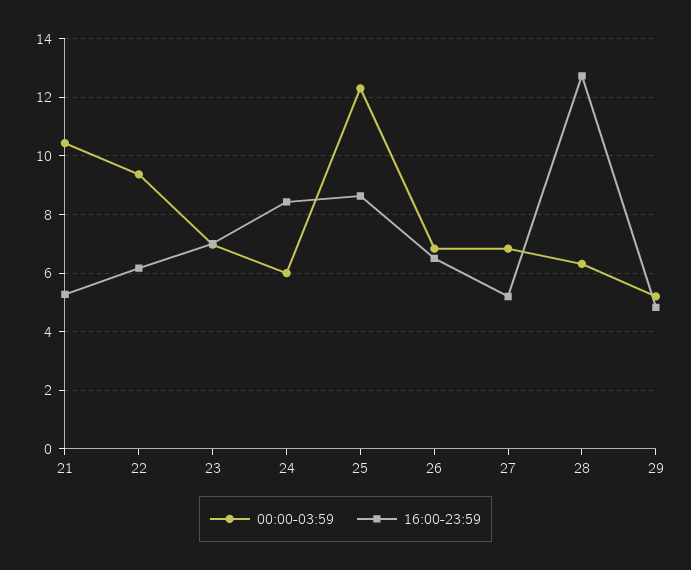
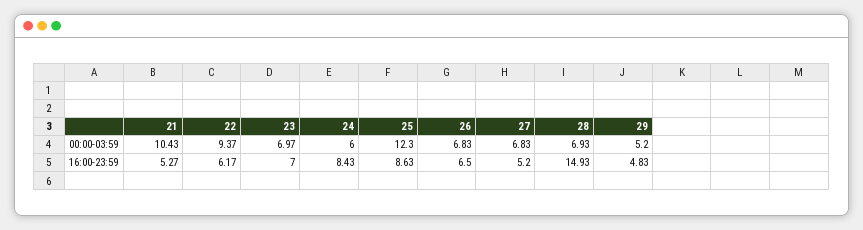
  {
    "00:00-03:59": {
      "21": 10.43,
      "22": 9.37,
      "23": 6.97,
      "24": 6,
      "25": 12.3,
      "26": 6.83,
      "27": 6.83,
-     "28": 6.25,
+     "28": 6.93,
      "29": 5.2
    },
    "16:00-23:59": {
      "21": 5.27,
      "22": 6.17,
      "23": 7,
      "24": 8.43,
      "25": 8.63,
      "26": 6.5,
      "27": 5.2,
-     "28": 12.75,
+     "28": 14.93,
      "29": 4.83
    }
  }

